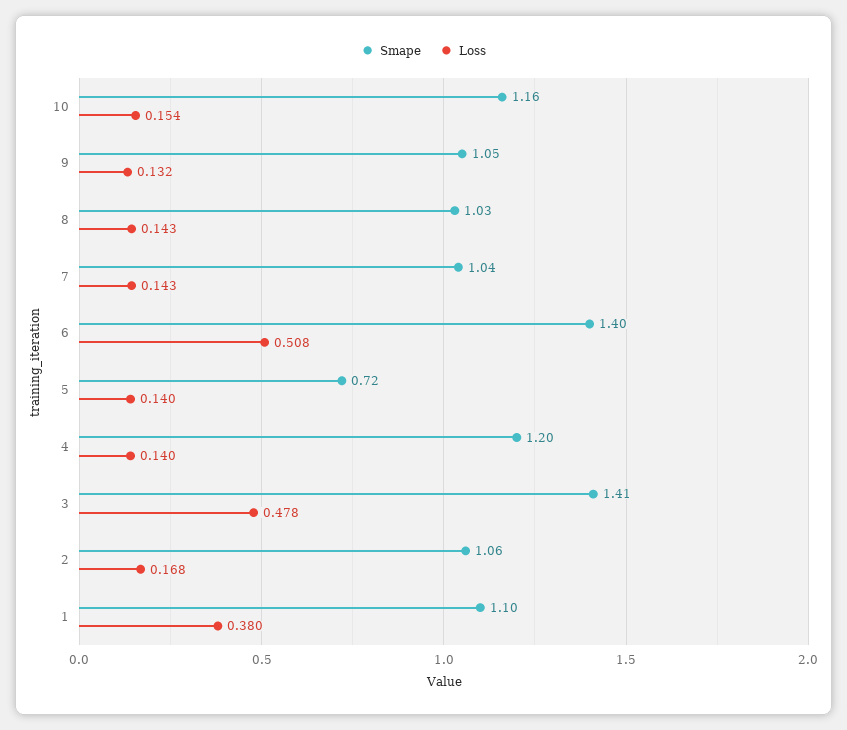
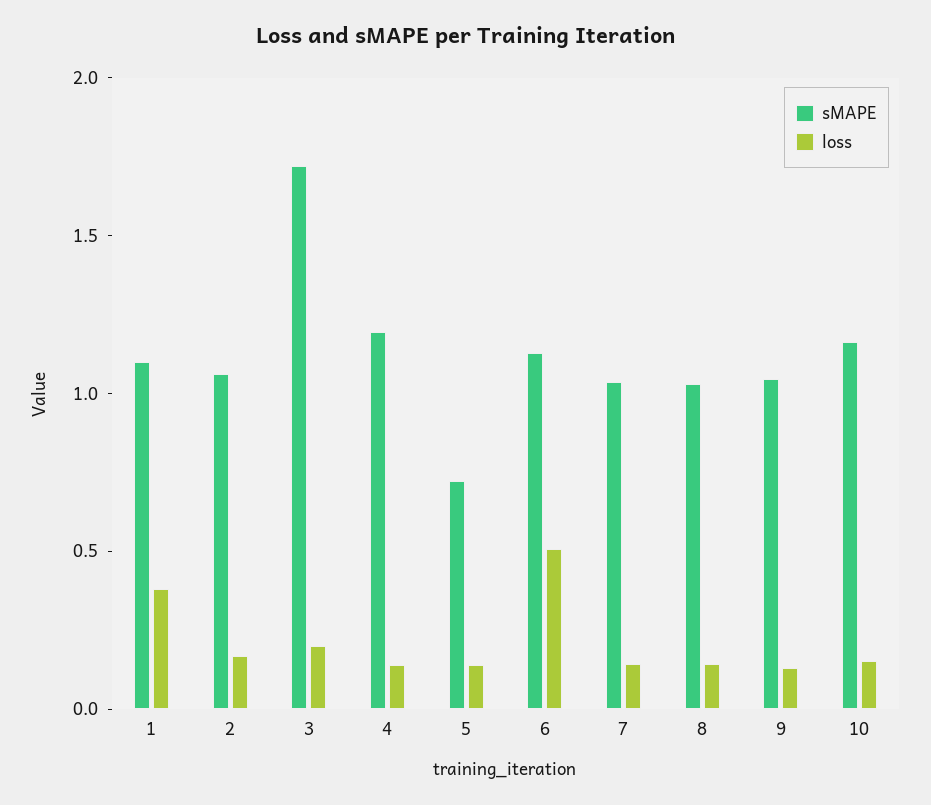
  {
    "Smape": {
      "10": 1.16,
      "9": 1.05,
      "8": 1.03,
      "7": 1.04,
-     "6": 1.4,
+     "6": 1.1,
      "5": 0.72,
      "4": 1.2,
-     "3": 1.41,
+     "3": 1.7,
      "2": 1.06,
      "1": 1.1
    },
    "Loss": {
      "10": 0.154,
      "9": 0.132,
      "8": 0.143,
      "7": 0.143,
      "6": 0.508,
      "5": 0.14,
      "4": 0.14,
-     "3": 0.478,
+     "3": 0.2,
      "2": 0.168,
      "1": 0.38
    }
  }

